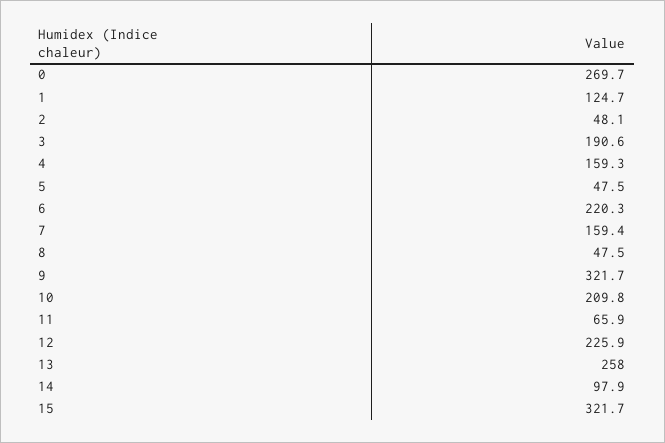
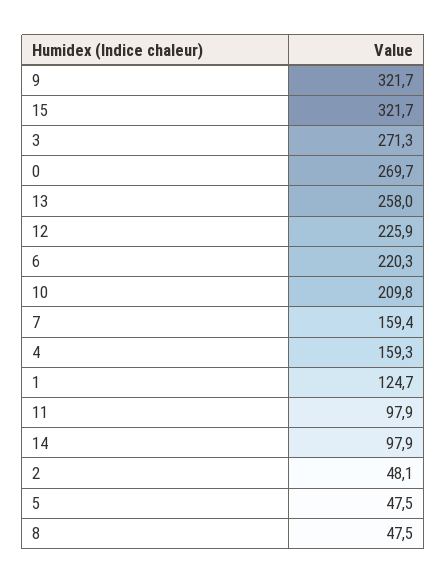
  {
    "0": 269.7,
    "1": 124.7,
    "2": 48.1,
-   "3": 190.6,
+   "3": 271.3,
    "4": 159.3,
    "5": 47.5,
    "6": 220.3,
    "7": 159.4,
    "8": 47.5,
    "9": 321.7,
    "10": 209.8,
-   "11": 65.9,
+   "11": 97.9,
    "12": 225.9,
    "13": 258,
    "14": 97.9,
    "15": 321.7
  }

